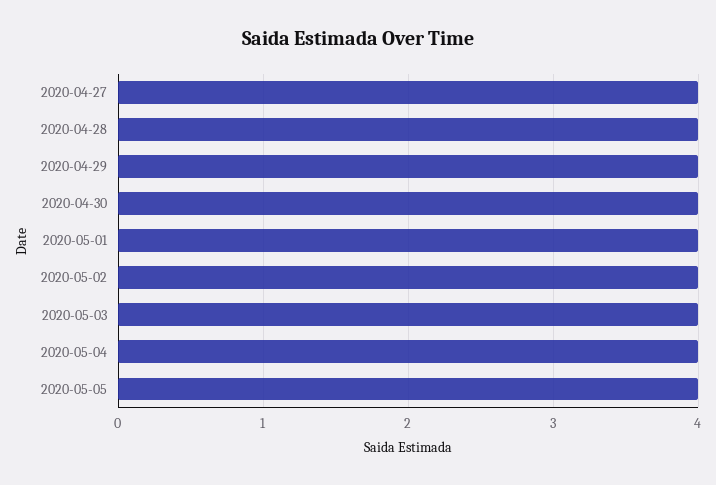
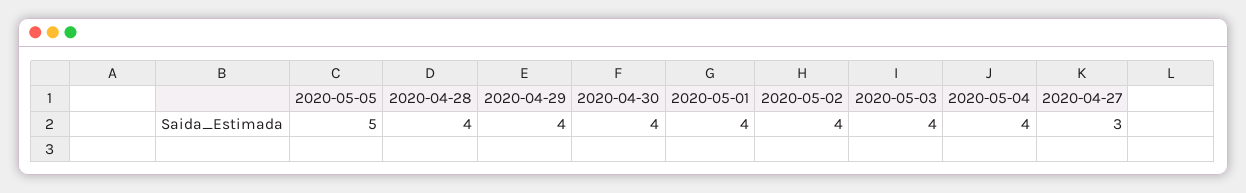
  {
-   "2020-04-27": 4,
+   "2020-04-27": 3,
    "2020-04-28": 4,
    "2020-04-29": 4,
    "2020-04-30": 4,
    "2020-05-01": 4,
    "2020-05-02": 4,
    "2020-05-03": 4,
    "2020-05-04": 4,
-   "2020-05-05": 4
+   "2020-05-05": 5
  }

